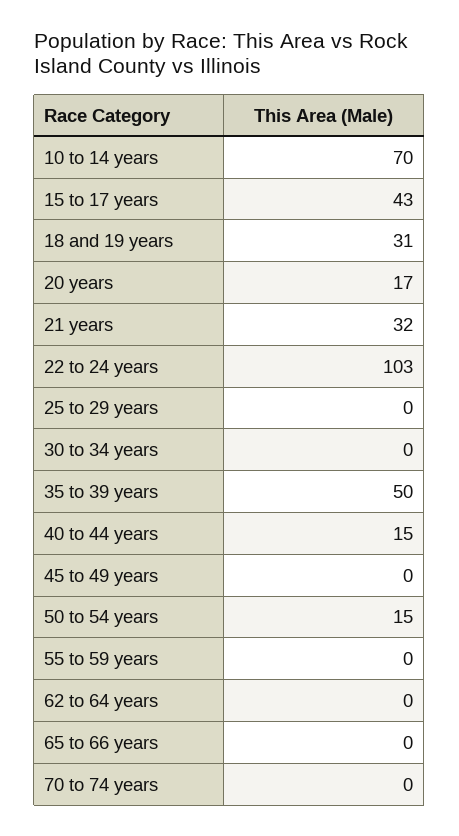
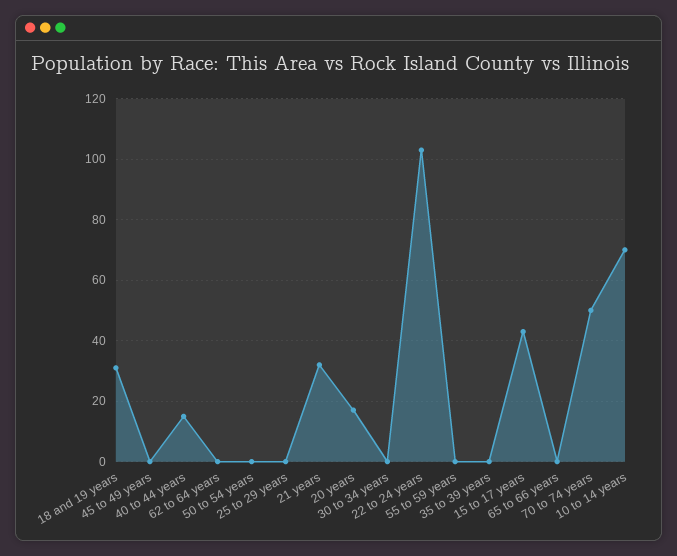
  {
    "10 to 14 years": 70,
    "15 to 17 years": 43,
    "18 and 19 years": 31,
    "20 years": 17,
    "21 years": 32,
    "22 to 24 years": 103,
    "25 to 29 years": 0,
    "30 to 34 years": 0,
-   "35 to 39 years": 50,
+   "35 to 39 years": 0,
    "40 to 44 years": 15,
    "45 to 49 years": 0,
-   "50 to 54 years": 15,
+   "50 to 54 years": 0,
    "55 to 59 years": 0,
    "62 to 64 years": 0,
    "65 to 66 years": 0,
-   "70 to 74 years": 0
+   "70 to 74 years": 50
  }

